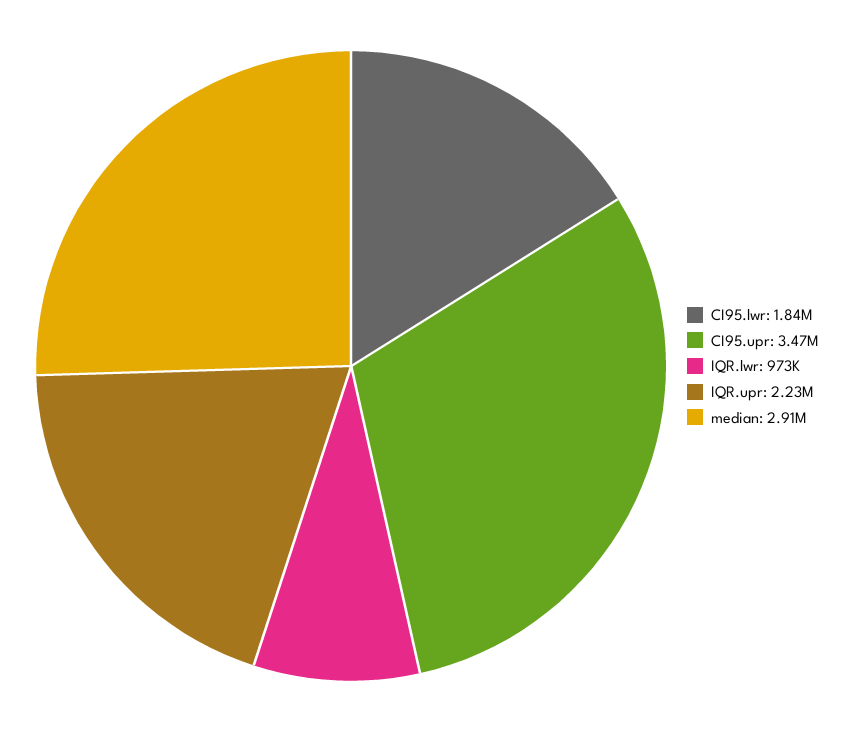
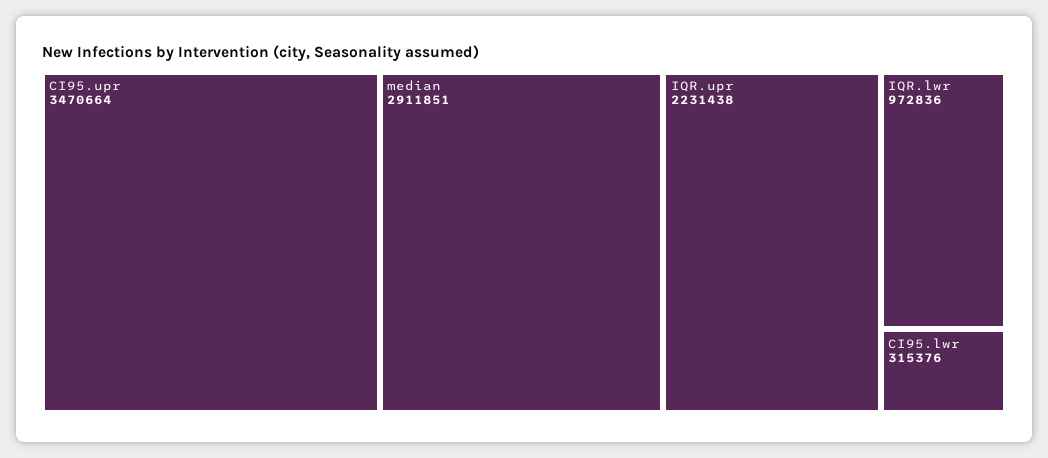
  {
-   "CI95.lwr": 1840000,
+   "CI95.lwr": 315376,
    "CI95.upr": 3470664,
    "IQR.lwr": 972836,
    "IQR.upr": 2231438,
    "median": 2911851
  }

